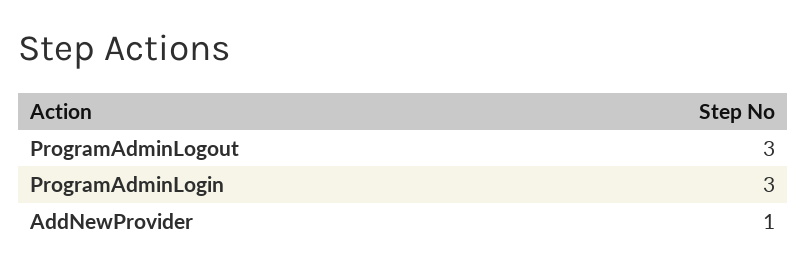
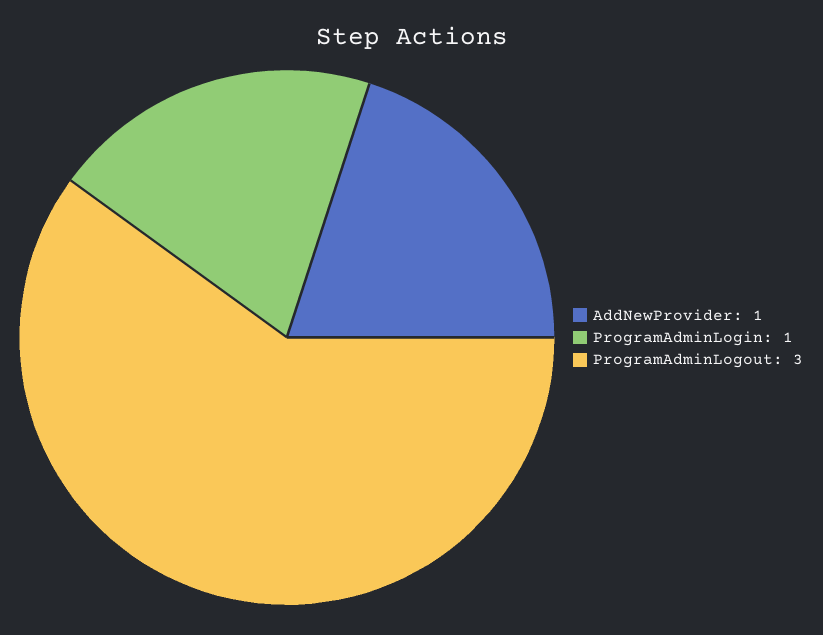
  {
    "ProgramAdminLogout": 3,
-   "ProgramAdminLogin": 3,
+   "ProgramAdminLogin": 1,
    "AddNewProvider": 1
  }

